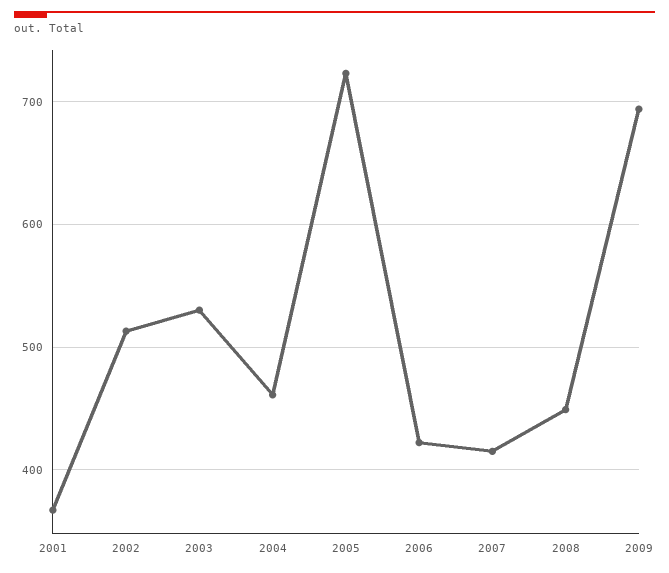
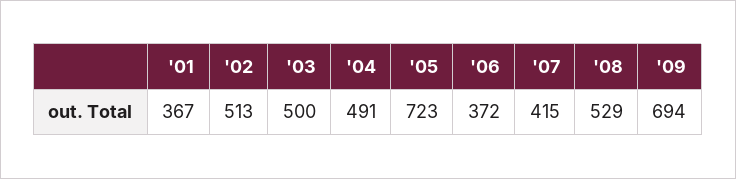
  {
    "2001": 367,
    "2002": 513,
-   "2003": 530,
+   "2003": 500,
-   "2004": 460,
+   "2004": 491,
    "2005": 723,
-   "2006": 420,
+   "2006": 372,
    "2007": 415,
-   "2008": 450,
+   "2008": 529,
    "2009": 694
  }

